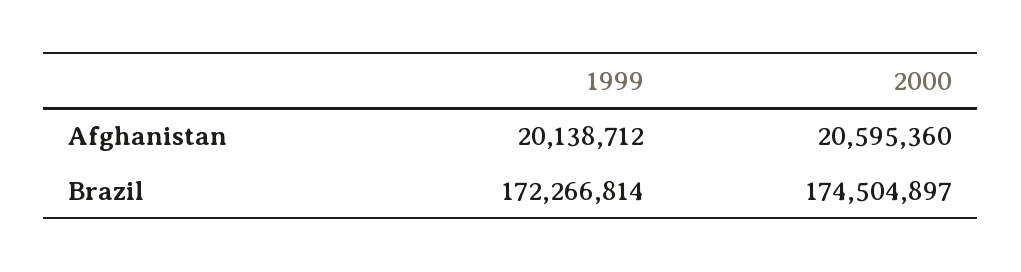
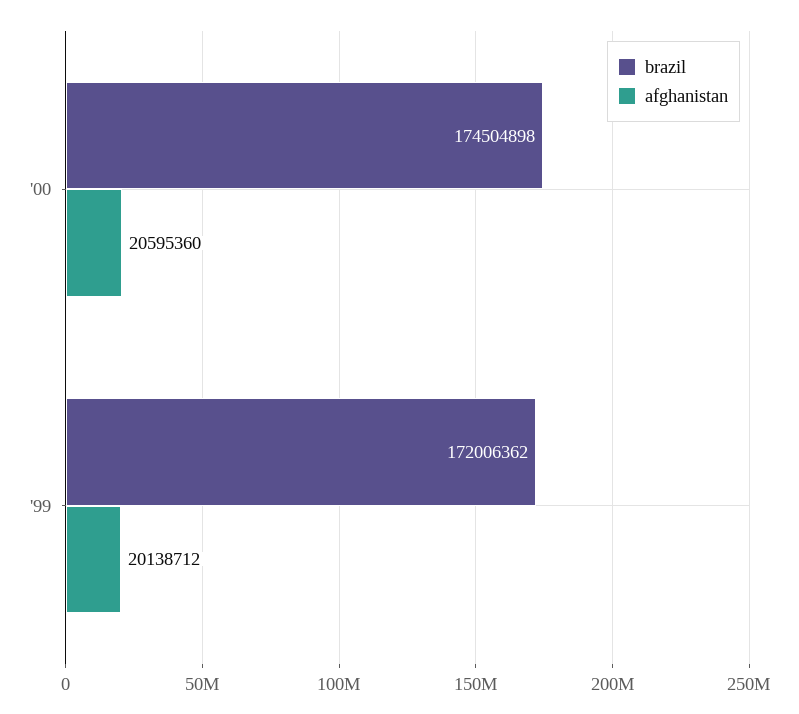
  {
    "Afghanistan": {
      "1999": 20138712,
      "2000": 20595360
    },
    "Brazil": {
-     "1999": 172266814,
+     "1999": 172006362,
-     "2000": 174504897
+     "2000": 174504898
    }
  }

